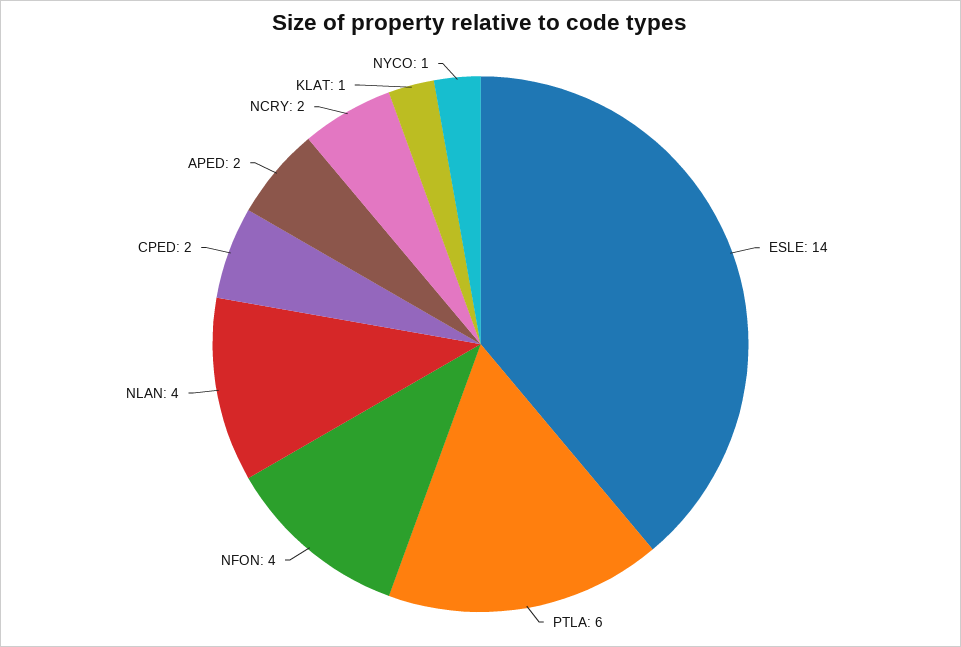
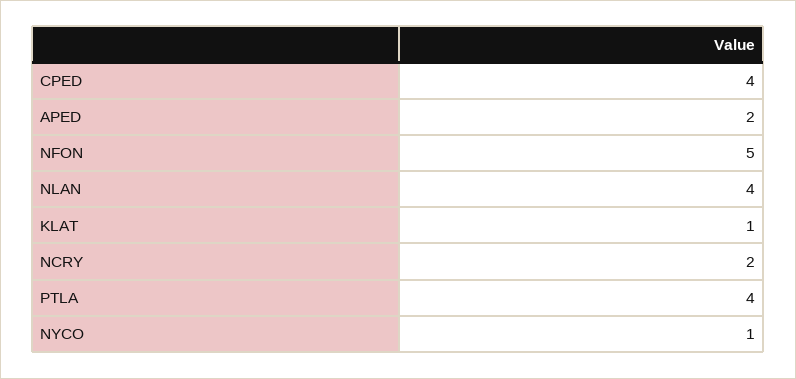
  {
-   "ESLE": 14,
-   "PTLA": 6,
+   "PTLA": 4,
-   "NFON": 4,
+   "NFON": 5,
    "NLAN": 4,
-   "CPED": 2,
+   "CPED": 4,
    "APED": 2,
    "NCRY": 2,
    "KLAT": 1,
    "NYCO": 1
  }

